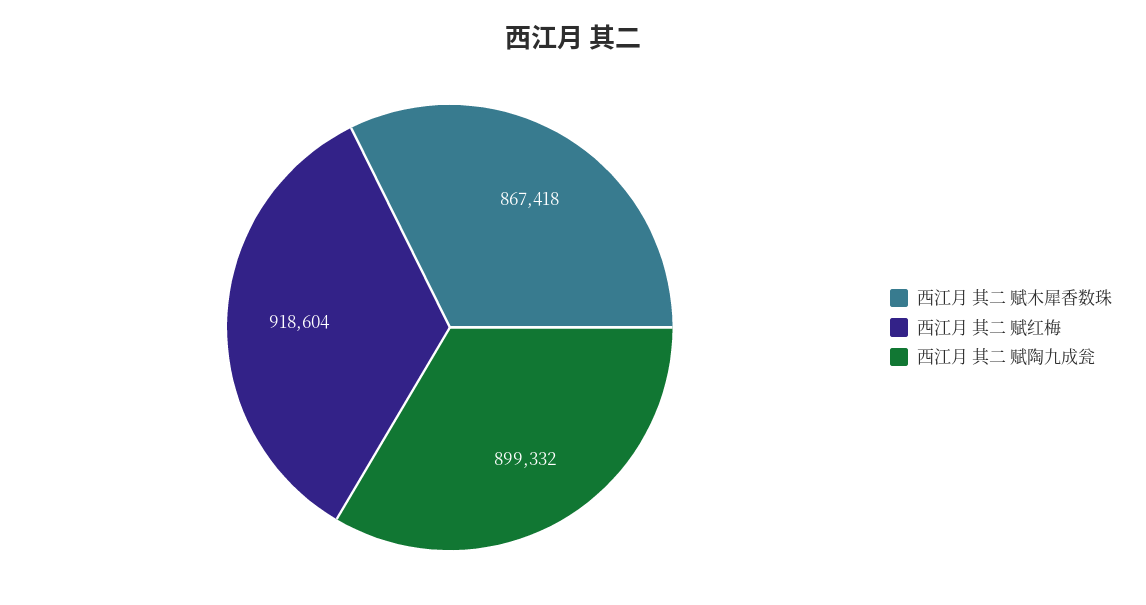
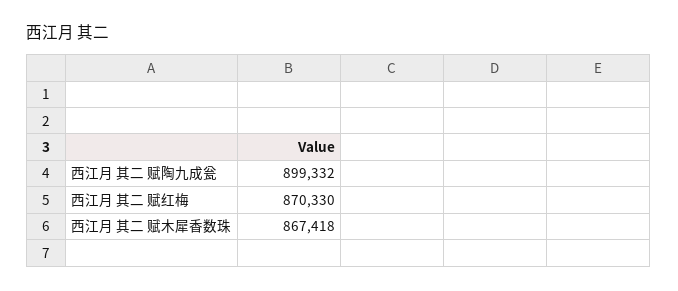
  {
    "西江月 其二 赋木犀香数珠": 867418,
-   "西江月 其二 赋红梅": 918604,
+   "西江月 其二 赋红梅": 870330,
    "西江月 其二 赋陶九成瓮": 899332
  }

